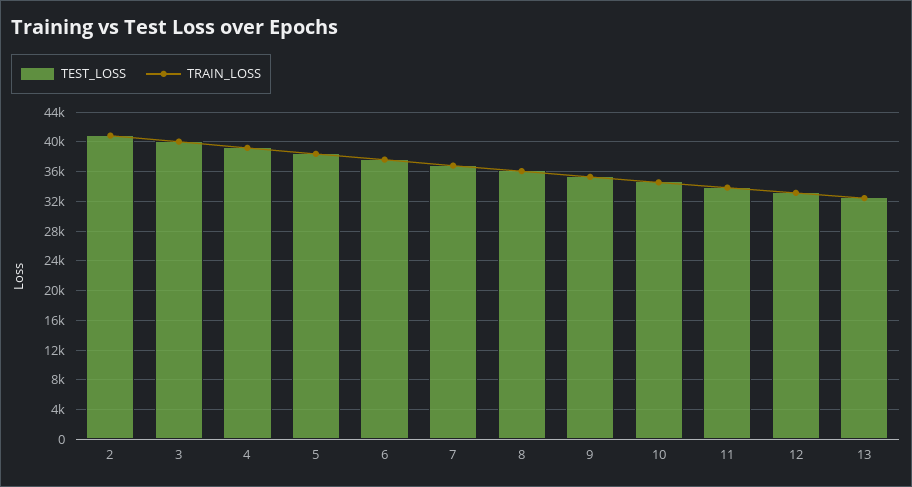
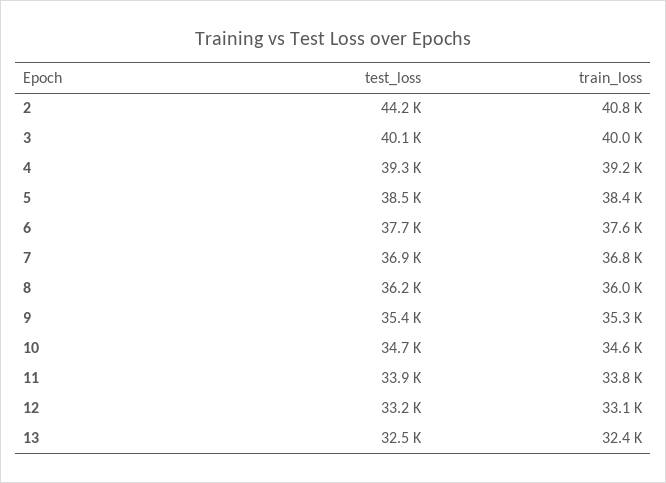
  {
    "TEST_LOSS": {
-     "2": 41000,
+     "2": 44200,
      "3": 40100,
      "4": 39300,
      "5": 38500,
      "6": 37700,
      "7": 36900,
      "8": 36200,
      "9": 35400,
      "10": 34700,
      "11": 33900,
      "12": 33200,
      "13": 32500
    },
    "TRAIN_LOSS": {
      "2": 40800,
      "3": 40000,
      "4": 39200,
      "5": 38400,
      "6": 37600,
      "7": 36800,
      "8": 36000,
      "9": 35300,
      "10": 34600,
      "11": 33800,
      "12": 33100,
      "13": 32400
    }
  }

